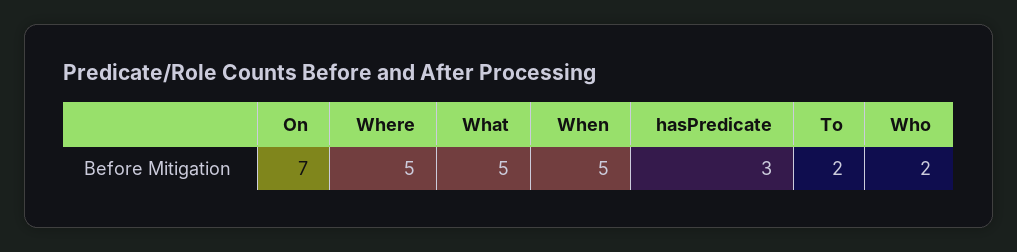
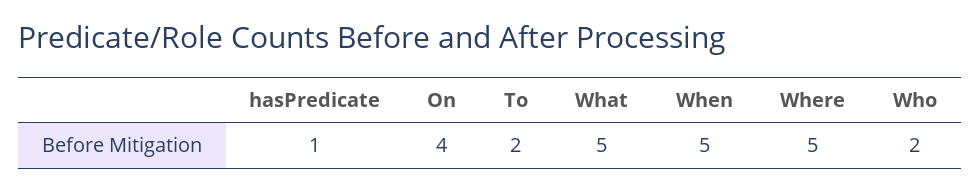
  {
-   "On": 7,
+   "On": 4,
    "Where": 5,
    "What": 5,
    "When": 5,
-   "hasPredicate": 3,
+   "hasPredicate": 1,
    "To": 2,
    "Who": 2
  }

